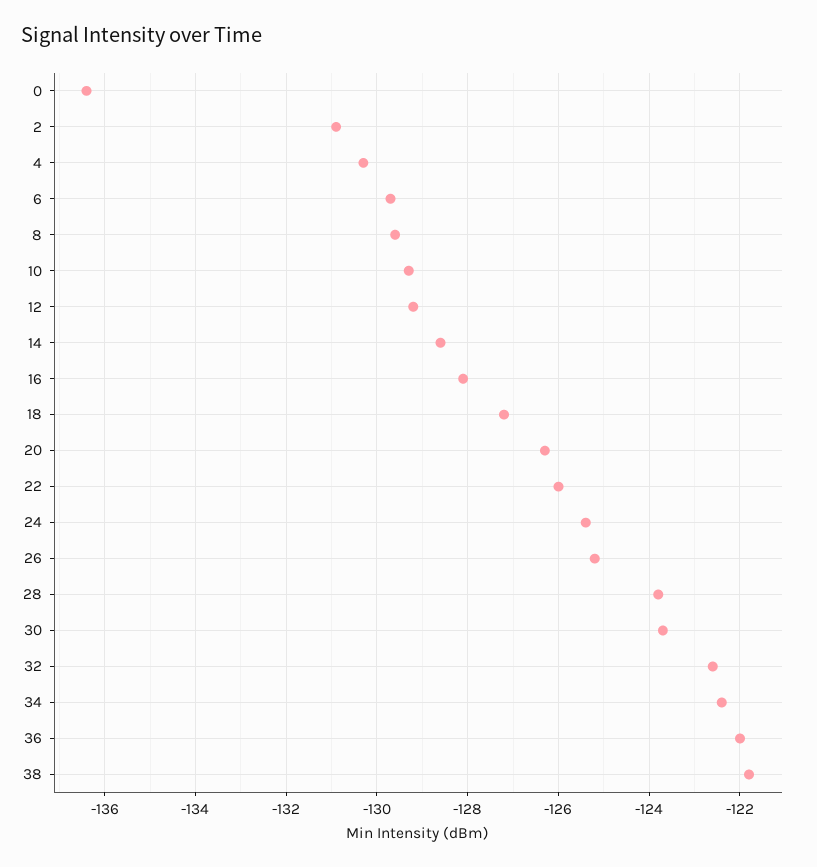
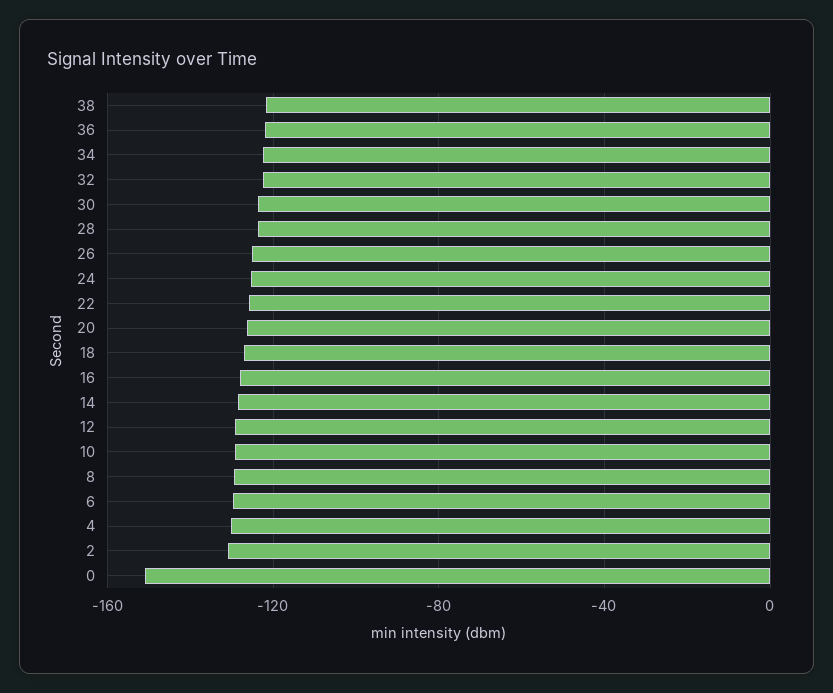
  {
-   "0": -136.5,
+   "0": -150,
    "2": -131,
    "4": -130.5,
    "6": -129.5,
    "8": -129.5,
    "10": -129.5,
    "12": -129,
    "14": -128.5,
    "16": -128,
    "18": -127,
    "20": -126.5,
    "22": -126,
    "24": -125.5,
    "26": -125,
    "28": -124,
    "30": -123.5,
    "32": -122.5,
    "34": -122.5,
    "36": -122,
    "38": -122
  }

